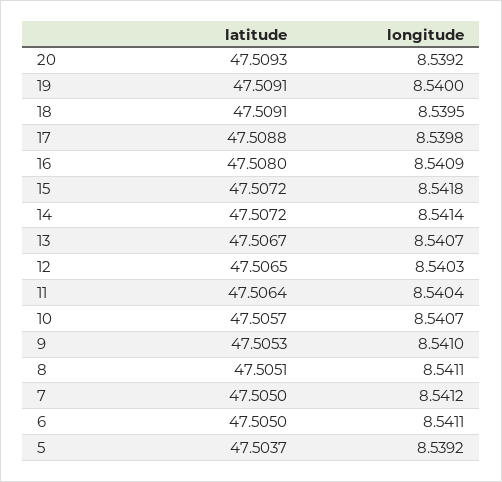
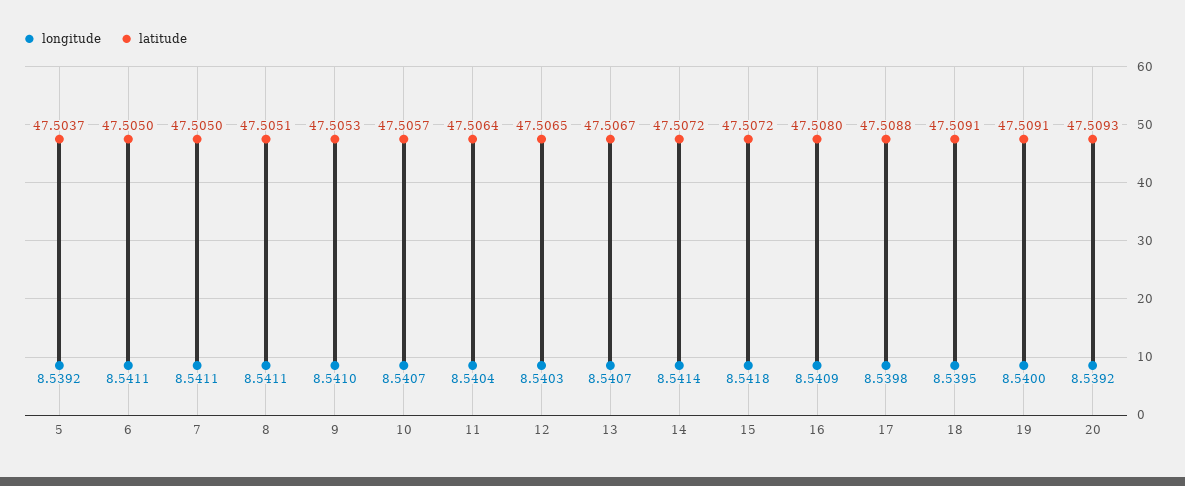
  {
    "latitude": {
      "20": 47.5093,
      "19": 47.5091,
      "18": 47.5091,
      "17": 47.5088,
      "16": 47.508,
      "15": 47.5072,
      "14": 47.5072,
      "13": 47.5067,
      "12": 47.5065,
      "11": 47.5064,
      "10": 47.5057,
      "9": 47.5053,
      "8": 47.5051,
      "7": 47.505,
      "6": 47.505,
      "5": 47.5037
    },
    "longitude": {
      "20": 8.5392,
      "19": 8.54,
      "18": 8.5395,
      "17": 8.5398,
      "16": 8.5409,
      "15": 8.5418,
      "14": 8.5414,
      "13": 8.5407,
      "12": 8.5403,
      "11": 8.5404,
      "10": 8.5407,
      "9": 8.541,
      "8": 8.5411,
-     "7": 8.5412,
+     "7": 8.5411,
      "6": 8.5411,
      "5": 8.5392
    }
  }

